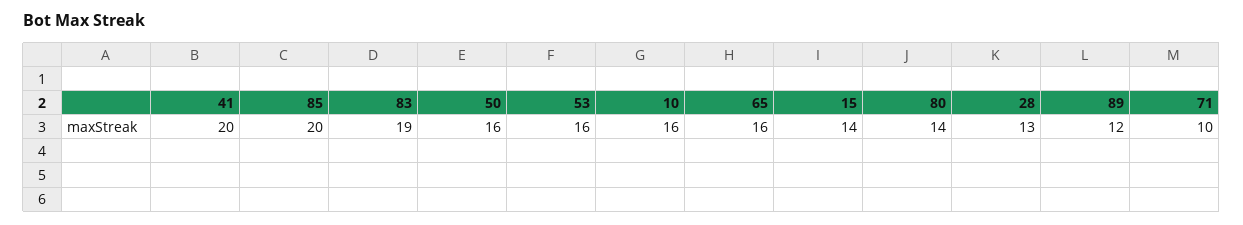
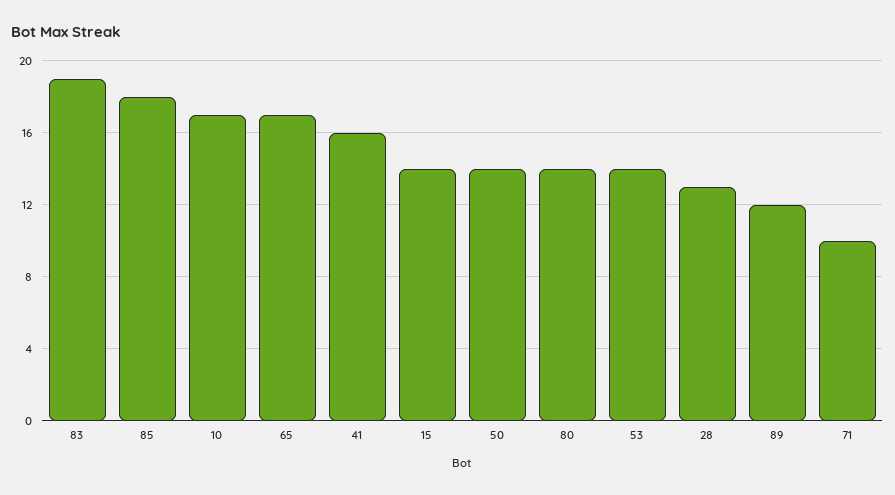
  {
-   "41": 20,
+   "41": 16,
-   "85": 20,
+   "85": 18,
    "83": 19,
-   "50": 16,
+   "50": 14,
-   "53": 16,
+   "53": 14,
-   "10": 16,
+   "10": 17,
-   "65": 16,
+   "65": 17,
    "15": 14,
    "80": 14,
    "28": 13,
    "89": 12,
    "71": 10
  }

